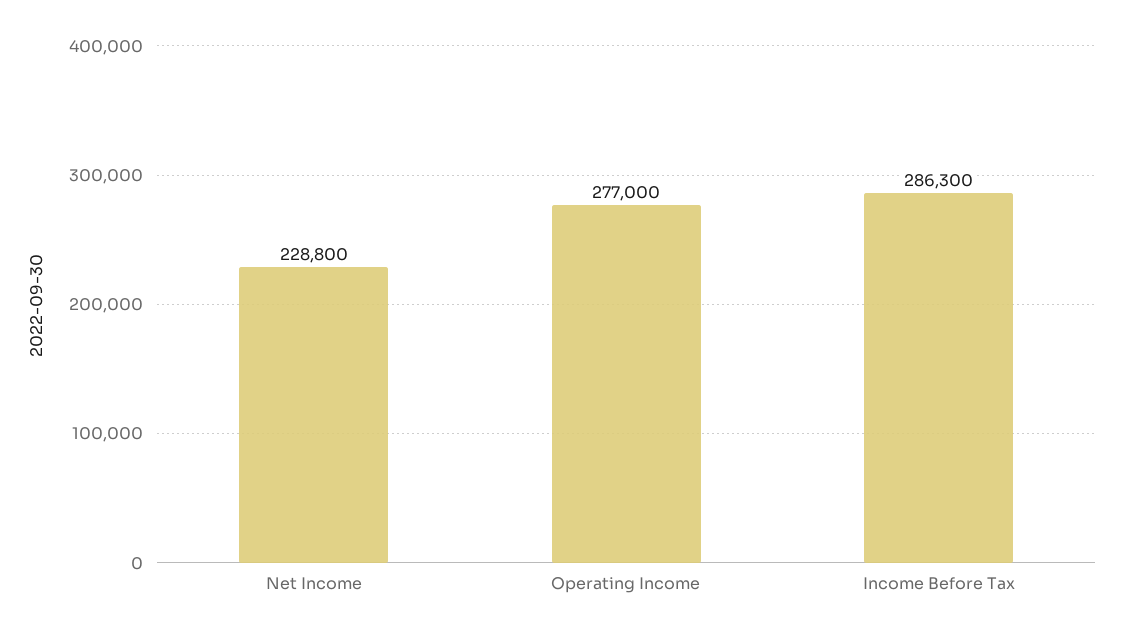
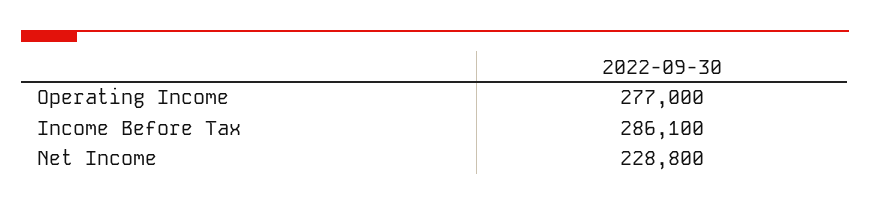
  {
    "Net Income": 228800,
    "Operating Income": 277000,
-   "Income Before Tax": 286300
+   "Income Before Tax": 286100
  }

